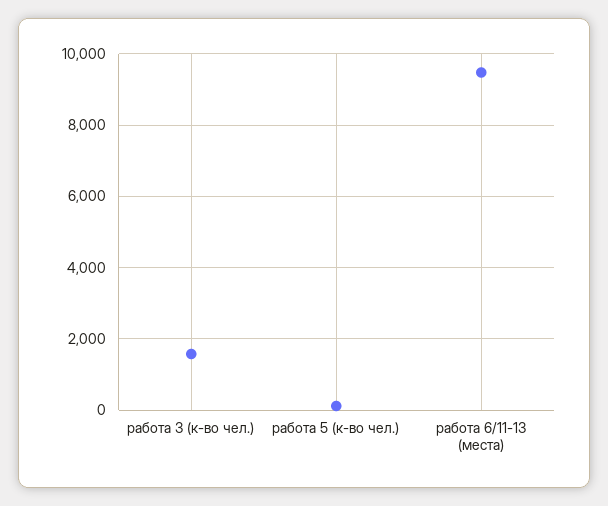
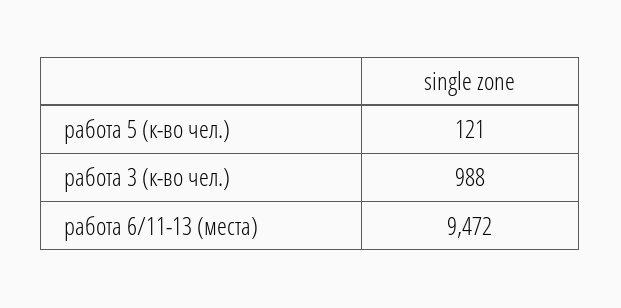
  {
-   "работа 3 (к-во чел.)": 1600,
+   "работа 3 (к-во чел.)": 988,
    "работа 5 (к-во чел.)": 121,
    "работа 6/11-13 (места)": 9472
  }

